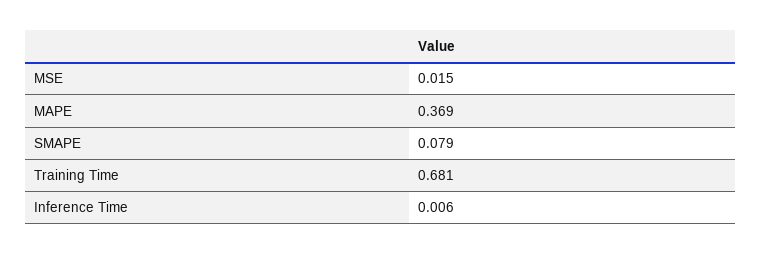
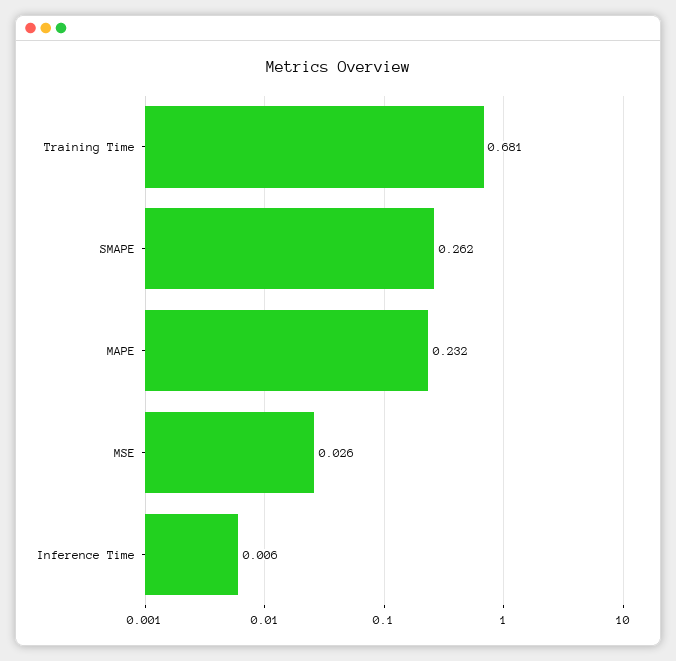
  {
-   "MSE": 0.015,
+   "MSE": 0.026,
-   "MAPE": 0.369,
+   "MAPE": 0.232,
-   "SMAPE": 0.079,
+   "SMAPE": 0.262,
    "Training Time": 0.681,
    "Inference Time": 0.006
  }

